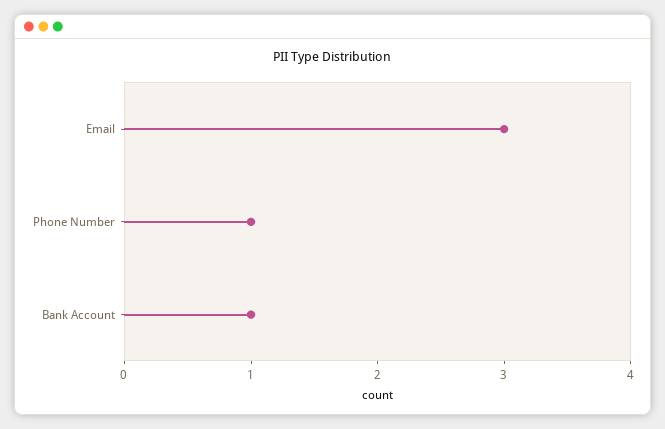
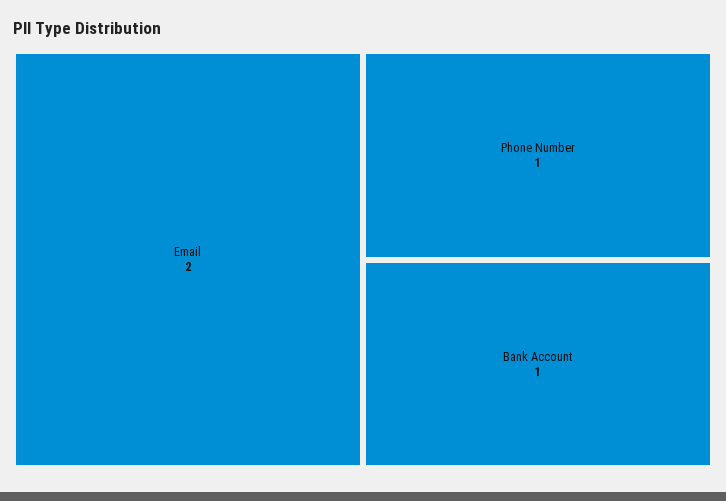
  {
-   "Email": 3,
+   "Email": 2,
    "Phone Number": 1,
    "Bank Account": 1
  }

